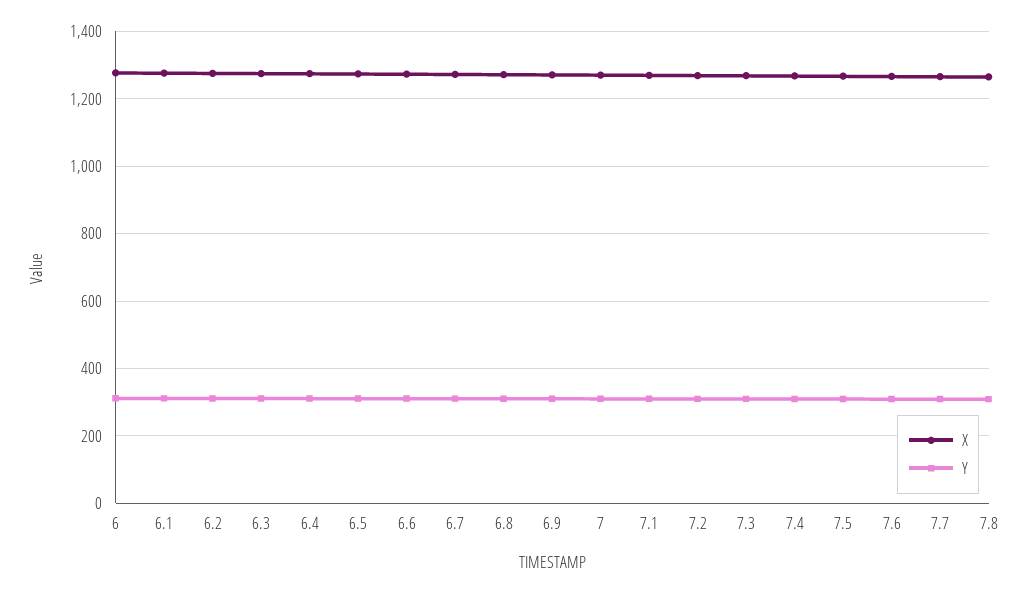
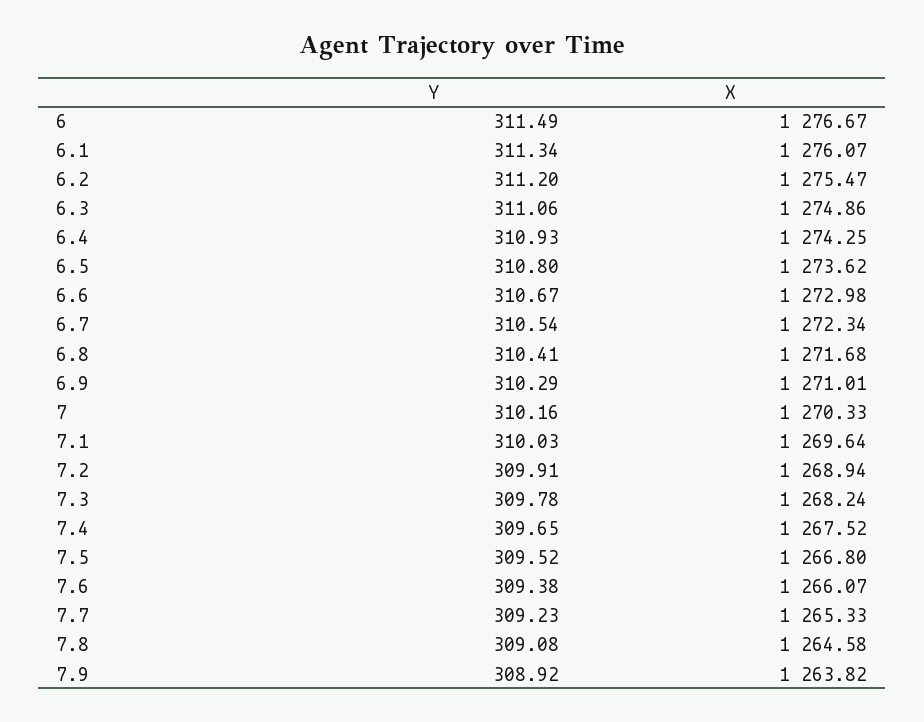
  {
    "X": {
      "6": 1276.67,
      "6.1": 1276.07,
      "6.2": 1275.47,
      "6.3": 1274.86,
      "6.4": 1274.25,
      "6.5": 1273.62,
      "6.6": 1272.98,
      "6.7": 1272.34,
      "6.8": 1271.68,
      "6.9": 1271.01,
      "7": 1270.33,
      "7.1": 1269.64,
      "7.2": 1268.94,
      "7.3": 1268.24,
      "7.4": 1267.52,
      "7.5": 1266.8,
      "7.6": 1266.07,
      "7.7": 1265.33,
-     "7.8": 1264.58
+     "7.8": 1264.58,
+     "7.9": 1263.82
    },
    "Y": {
      "6": 311.49,
      "6.1": 311.34,
      "6.2": 311.2,
      "6.3": 311.06,
      "6.4": 310.93,
      "6.5": 310.8,
      "6.6": 310.67,
      "6.7": 310.54,
      "6.8": 310.41,
      "6.9": 310.29,
      "7": 310.16,
      "7.1": 310.03,
      "7.2": 309.91,
      "7.3": 309.78,
      "7.4": 309.65,
      "7.5": 309.52,
      "7.6": 309.38,
      "7.7": 309.23,
-     "7.8": 309.08
+     "7.8": 309.08,
+     "7.9": 308.92
    }
  }

